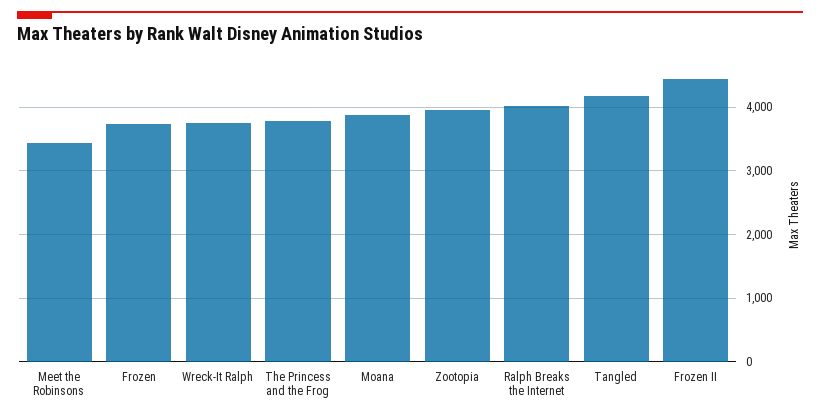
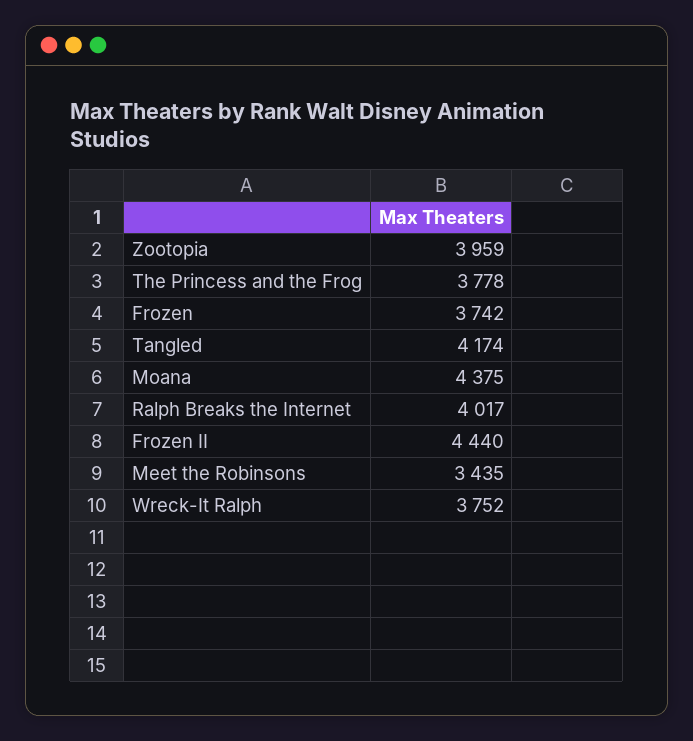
  {
    "Meet the Robinsons": 3435,
    "Frozen": 3742,
    "Wreck-It Ralph": 3752,
    "The Princess and the Frog": 3778,
-   "Moana": 3900,
+   "Moana": 4375,
    "Zootopia": 3959,
    "Ralph Breaks the Internet": 4017,
    "Tangled": 4174,
    "Frozen II": 4440
  }

